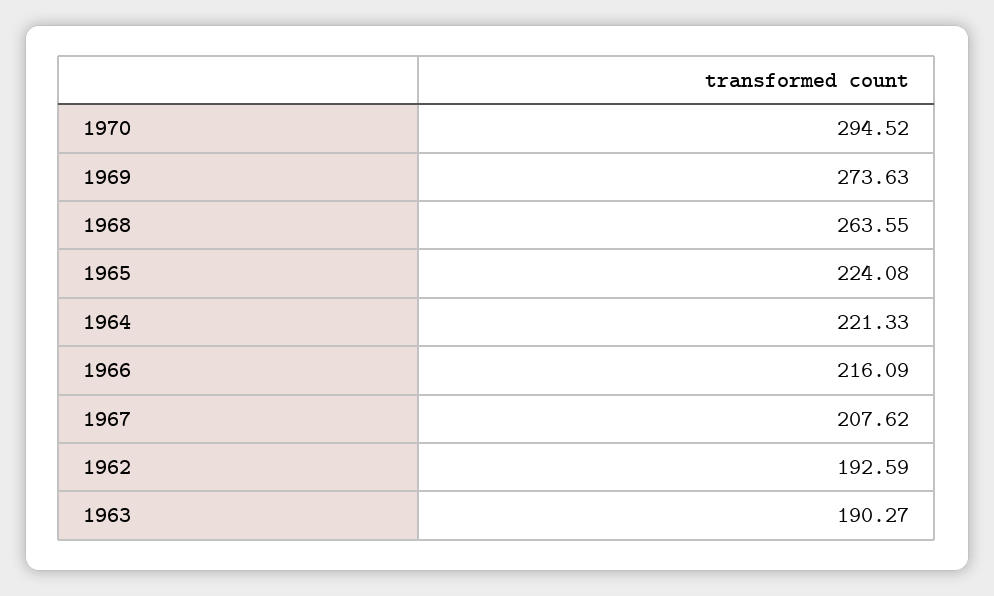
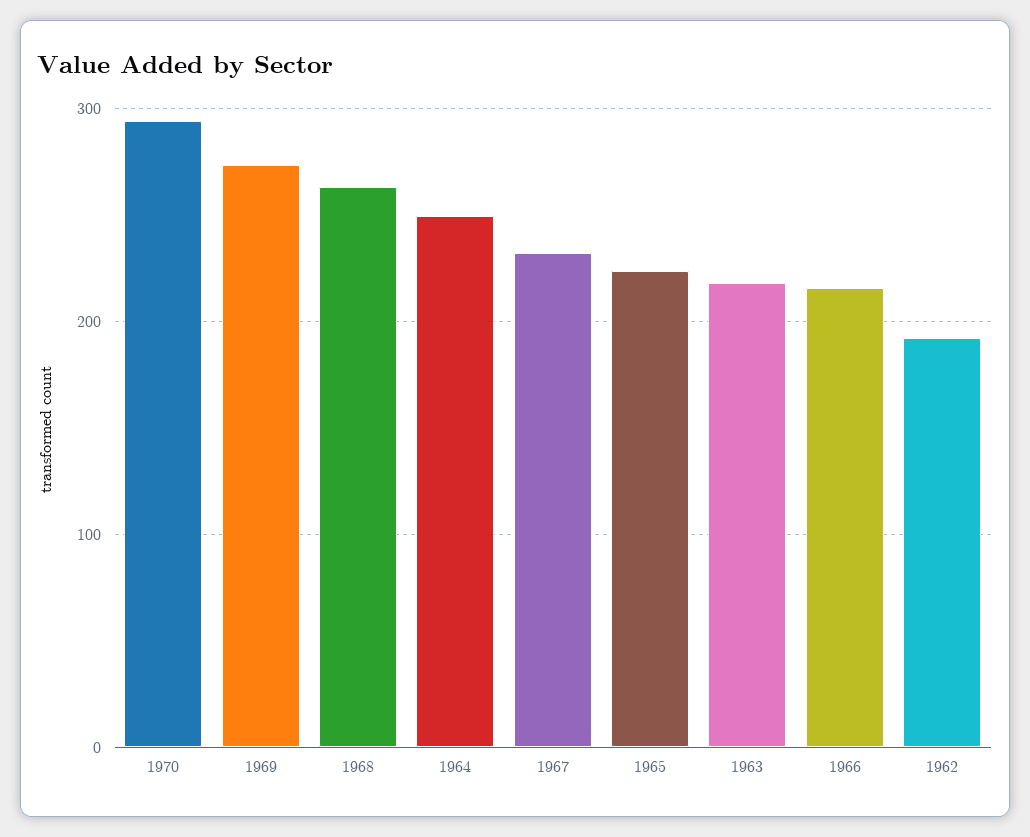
  {
    "1970": 294.52,
    "1969": 273.63,
    "1968": 263.55,
    "1965": 224.08,
-   "1964": 221.33,
+   "1964": 250,
    "1966": 216.09,
-   "1967": 207.62,
+   "1967": 230,
    "1962": 192.59,
-   "1963": 190.27
+   "1963": 220
  }

